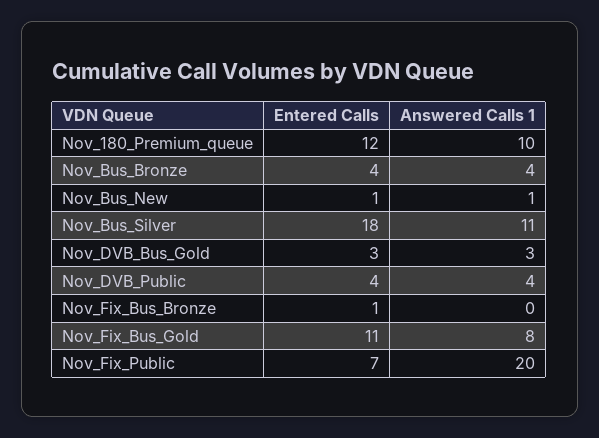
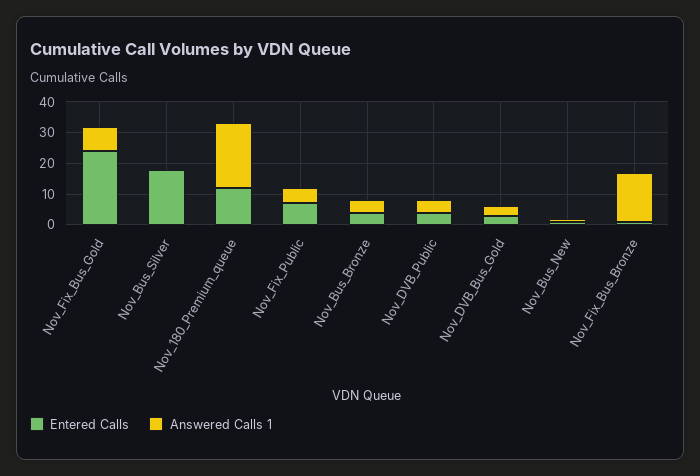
  {
    "Entered Calls": {
      "Nov_180_Premium_queue": 12,
      "Nov_Bus_Bronze": 4,
      "Nov_Bus_New": 1,
      "Nov_Bus_Silver": 18,
      "Nov_DVB_Bus_Gold": 3,
      "Nov_DVB_Public": 4,
      "Nov_Fix_Bus_Bronze": 1,
-     "Nov_Fix_Bus_Gold": 11,
+     "Nov_Fix_Bus_Gold": 25,
      "Nov_Fix_Public": 7
    },
    "Answered Calls 1": {
-     "Nov_180_Premium_queue": 10,
+     "Nov_180_Premium_queue": 20,
      "Nov_Bus_Bronze": 4,
      "Nov_Bus_New": 1,
-     "Nov_Bus_Silver": 11,
+     "Nov_Bus_Silver": 0,
      "Nov_DVB_Bus_Gold": 3,
      "Nov_DVB_Public": 4,
-     "Nov_Fix_Bus_Bronze": 0,
+     "Nov_Fix_Bus_Bronze": 15,
      "Nov_Fix_Bus_Gold": 8,
-     "Nov_Fix_Public": 20
+     "Nov_Fix_Public": 5
    }
  }

